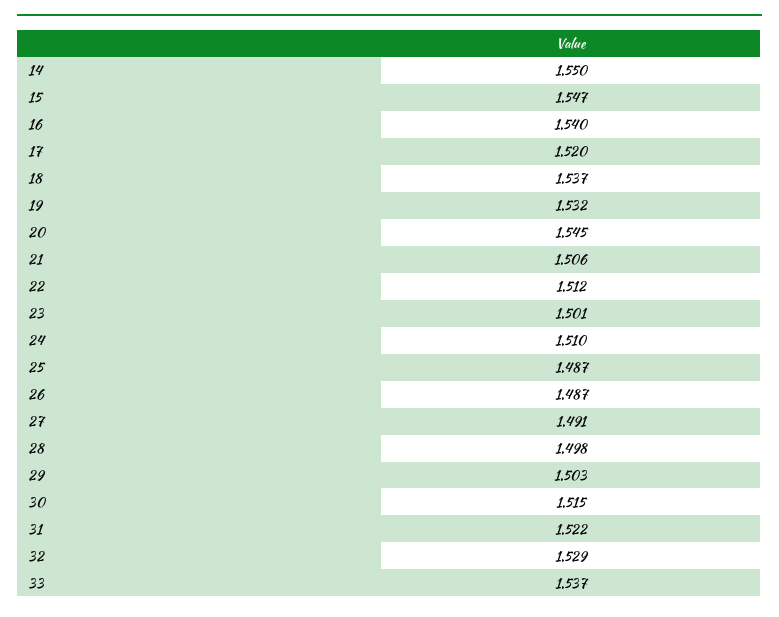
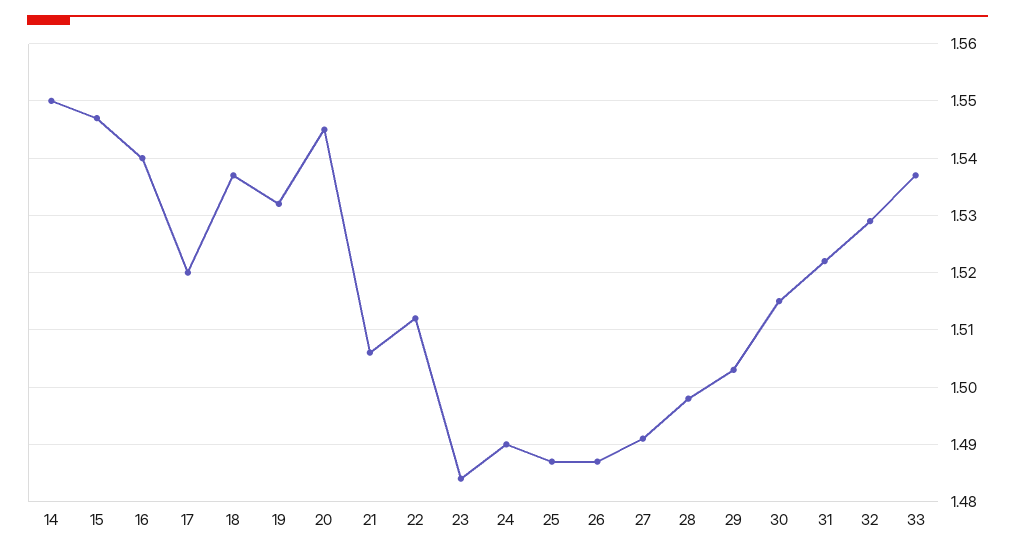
  {
    "14": 1.55,
    "15": 1.547,
    "16": 1.54,
    "17": 1.52,
    "18": 1.537,
    "19": 1.532,
    "20": 1.545,
    "21": 1.506,
    "22": 1.512,
-   "23": 1.501,
+   "23": 1.485,
-   "24": 1.51,
+   "24": 1.49,
    "25": 1.487,
    "26": 1.487,
    "27": 1.491,
    "28": 1.498,
    "29": 1.503,
    "30": 1.515,
    "31": 1.522,
    "32": 1.529,
    "33": 1.537
  }

